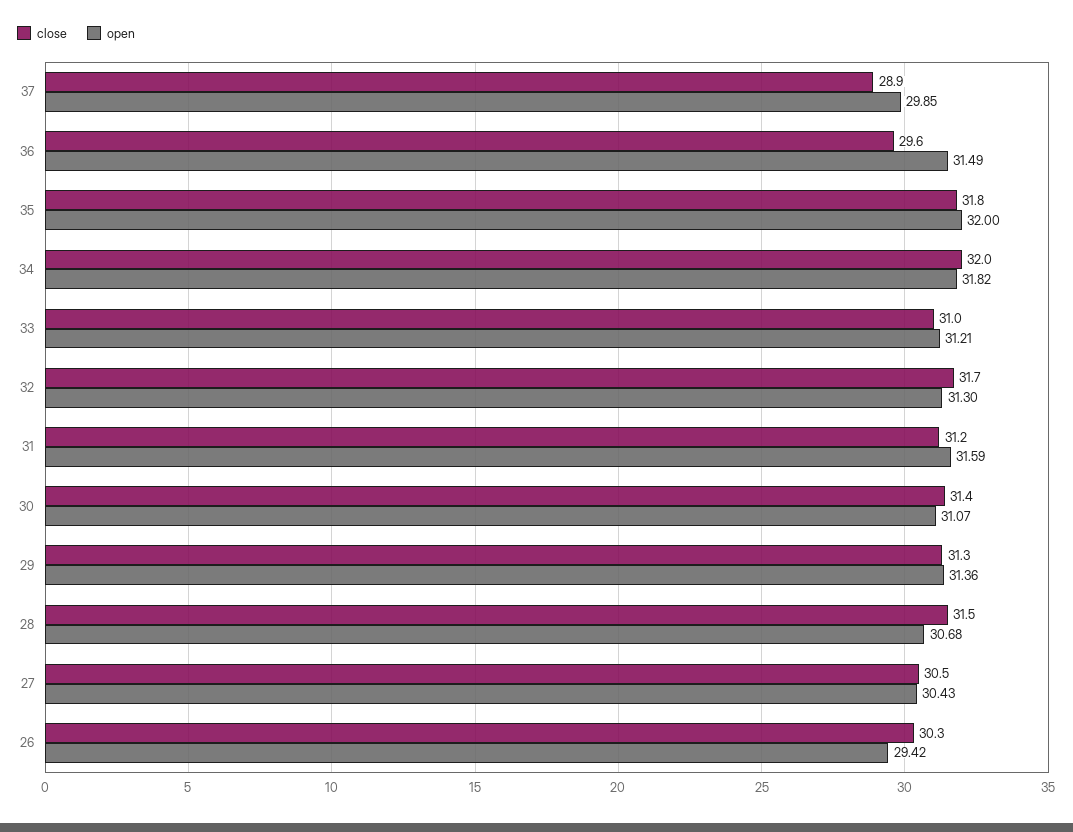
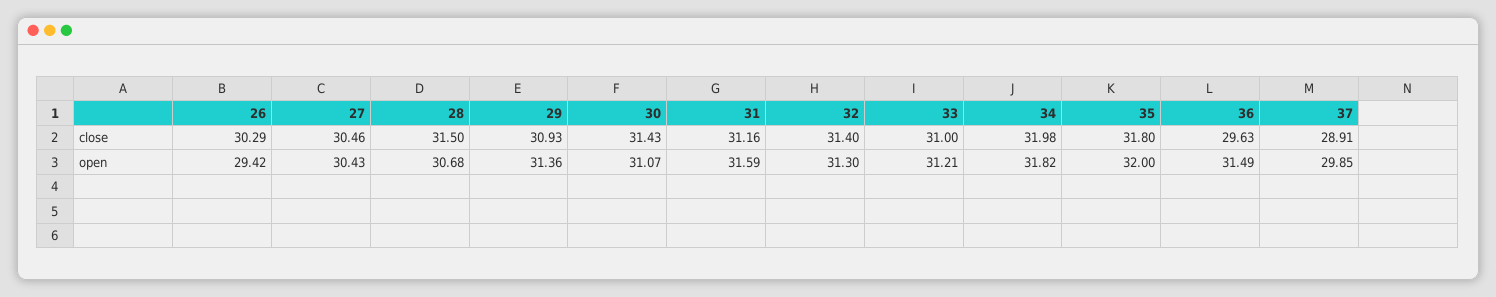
  {
    "close": {
      "37": 28.91,
      "36": 29.63,
      "35": 31.8,
      "34": 31.98,
      "33": 31,
-     "32": 31.7,
+     "32": 31.4,
      "31": 31.16,
      "30": 31.43,
-     "29": 31.3,
+     "29": 30.93,
      "28": 31.5,
      "27": 30.46,
      "26": 30.29
    },
    "open": {
      "37": 29.85,
      "36": 31.49,
      "35": 32,
      "34": 31.82,
      "33": 31.21,
      "32": 31.3,
      "31": 31.59,
      "30": 31.07,
      "29": 31.36,
      "28": 30.68,
      "27": 30.43,
      "26": 29.42
    }
  }

